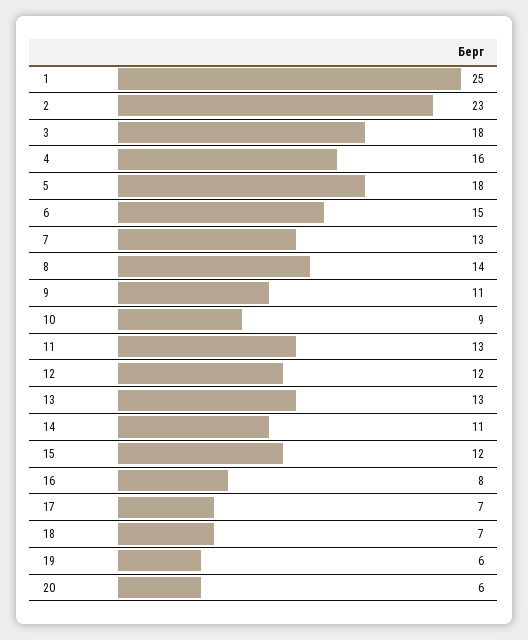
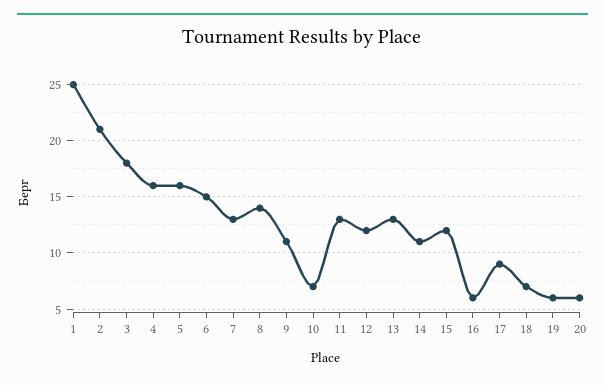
  {
    "1": 25,
-   "2": 23,
+   "2": 21,
    "3": 18,
    "4": 16,
-   "5": 18,
+   "5": 16,
    "6": 15,
    "7": 13,
    "8": 14,
    "9": 11,
-   "10": 9,
+   "10": 7,
    "11": 13,
    "12": 12,
    "13": 13,
    "14": 11,
    "15": 12,
-   "16": 8,
+   "16": 6,
-   "17": 7,
+   "17": 9,
    "18": 7,
    "19": 6,
    "20": 6
  }

